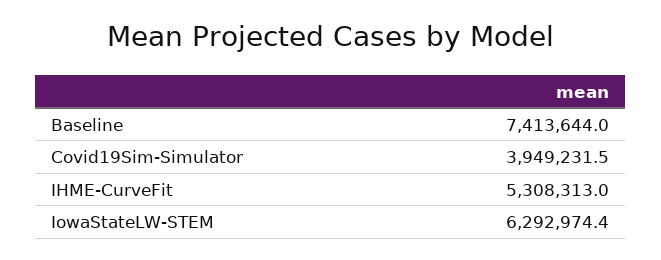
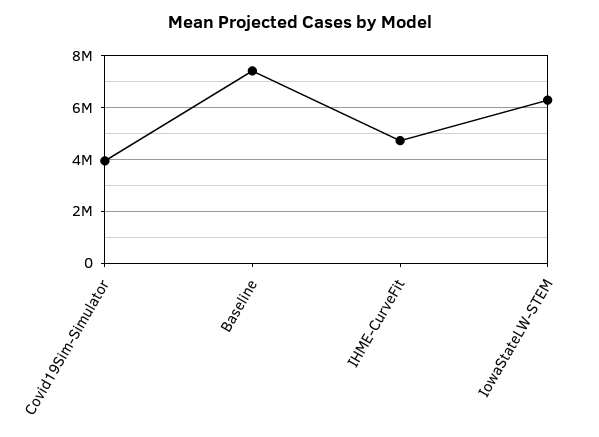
  {
    "Baseline": 7413644,
    "Covid19Sim-Simulator": 3949231.5,
-   "IHME-CurveFit": 5308313,
+   "IHME-CurveFit": 4750000,
    "IowaStateLW-STEM": 6292974.4
  }

